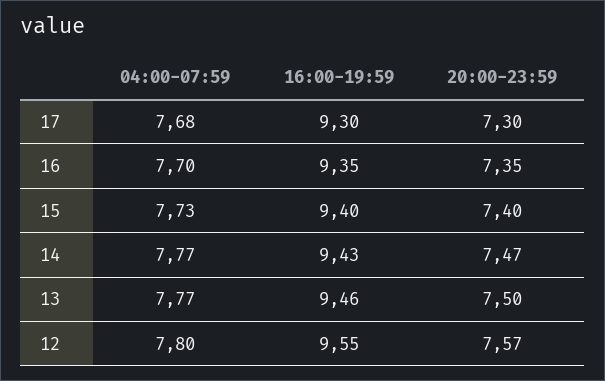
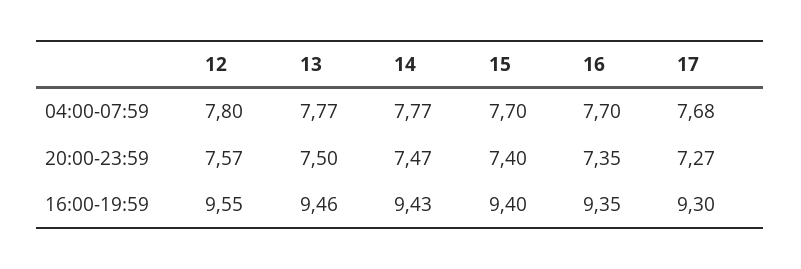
  {
    "04:00-07:59": {
      "17": 7.68,
      "16": 7.7,
-     "15": 7.73,
+     "15": 7.7,
      "14": 7.77,
      "13": 7.77,
      "12": 7.8
    },
    "16:00-19:59": {
      "17": 9.3,
      "16": 9.35,
      "15": 9.4,
      "14": 9.43,
      "13": 9.46,
      "12": 9.55
    },
    "20:00-23:59": {
-     "17": 7.3,
+     "17": 7.27,
      "16": 7.35,
      "15": 7.4,
      "14": 7.47,
      "13": 7.5,
      "12": 7.57
    }
  }

